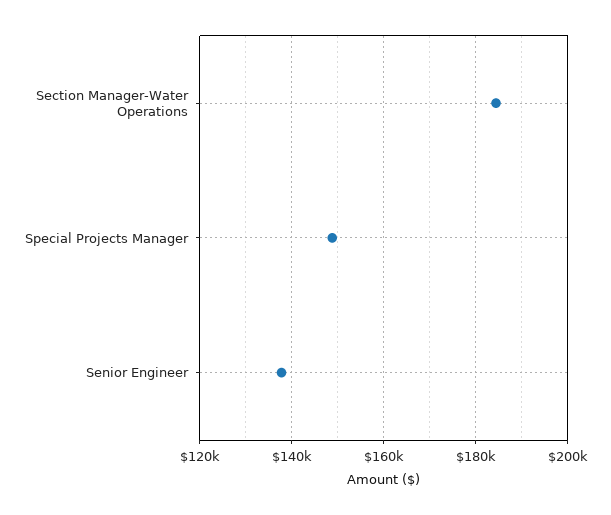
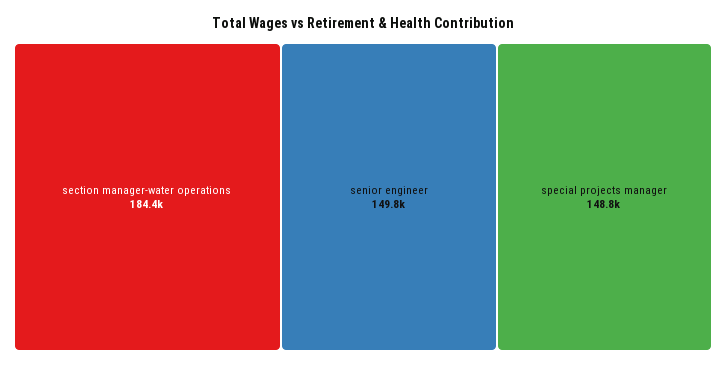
  {
    "Section Manager-Water Operations": 184400,
    "Special Projects Manager": 148800,
-   "Senior Engineer": 138000
+   "Senior Engineer": 149800
  }

